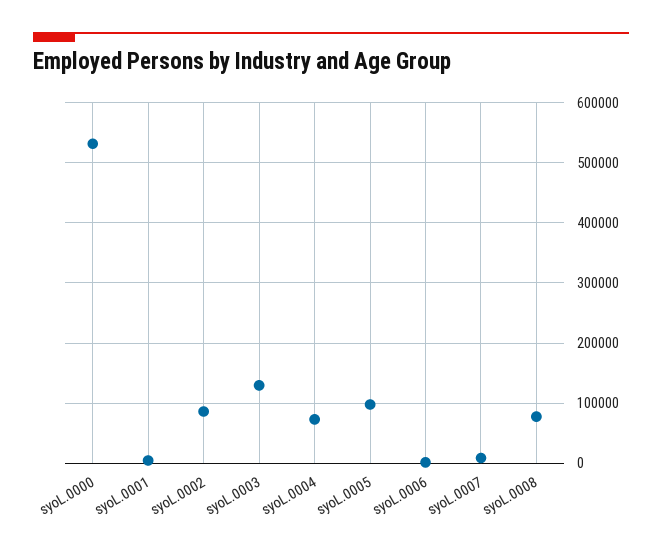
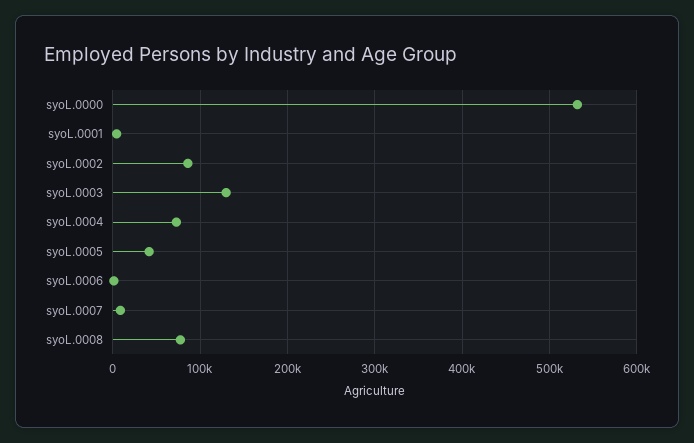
  {
    "syoL.0000": 530000,
    "syoL.0001": 0,
    "syoL.0002": 90000,
    "syoL.0003": 130000,
    "syoL.0004": 70000,
-   "syoL.0005": 100000,
+   "syoL.0005": 40000,
    "syoL.0006": 0,
    "syoL.0007": 10000,
    "syoL.0008": 80000
  }

